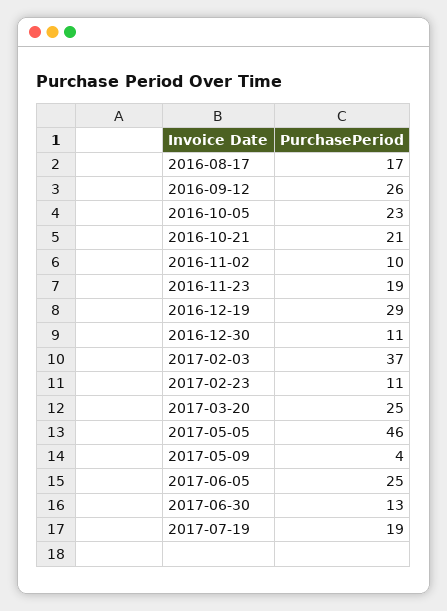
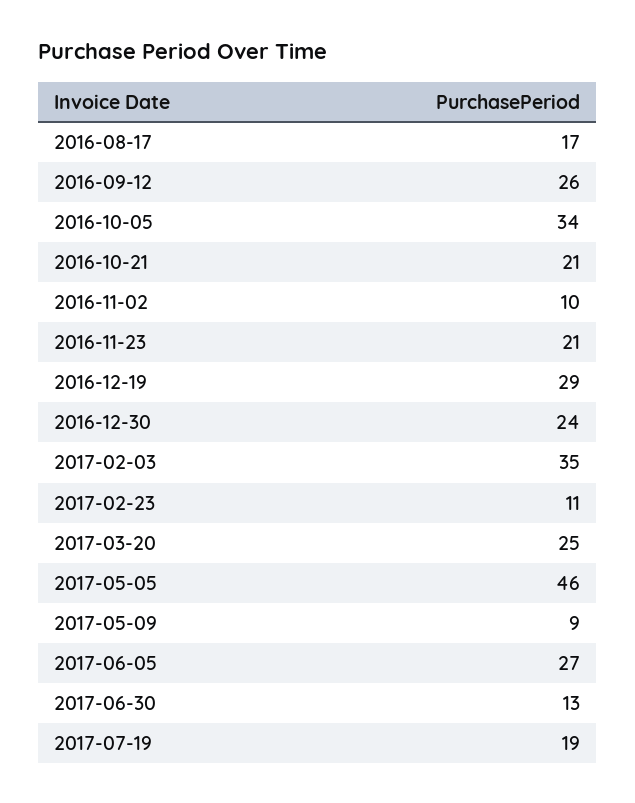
  {
    "2016-08-17": 17,
    "2016-09-12": 26,
-   "2016-10-05": 23,
+   "2016-10-05": 34,
    "2016-10-21": 21,
    "2016-11-02": 10,
-   "2016-11-23": 19,
+   "2016-11-23": 21,
    "2016-12-19": 29,
-   "2016-12-30": 11,
+   "2016-12-30": 24,
-   "2017-02-03": 37,
+   "2017-02-03": 35,
    "2017-02-23": 11,
    "2017-03-20": 25,
    "2017-05-05": 46,
-   "2017-05-09": 4,
+   "2017-05-09": 9,
-   "2017-06-05": 25,
+   "2017-06-05": 27,
    "2017-06-30": 13,
    "2017-07-19": 19
  }

